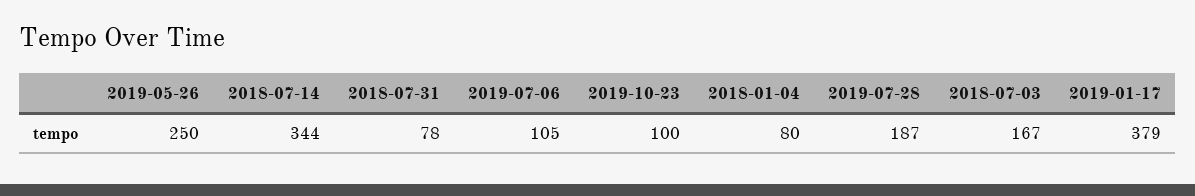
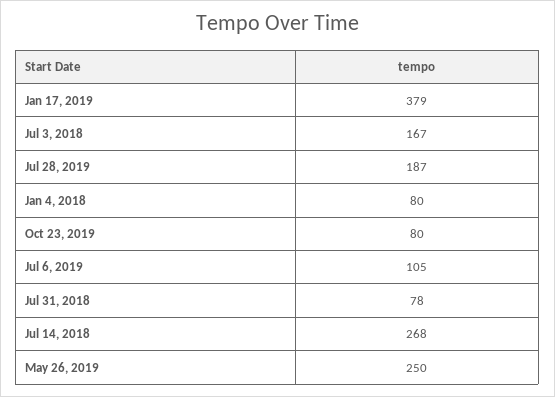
  {
    "2019-05-26": 250,
-   "2018-07-14": 344,
+   "2018-07-14": 268,
    "2018-07-31": 78,
    "2019-07-06": 105,
-   "2019-10-23": 100,
+   "2019-10-23": 80,
    "2018-01-04": 80,
    "2019-07-28": 187,
    "2018-07-03": 167,
    "2019-01-17": 379
  }

